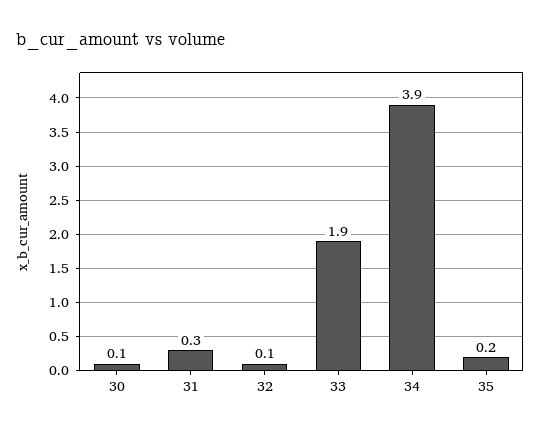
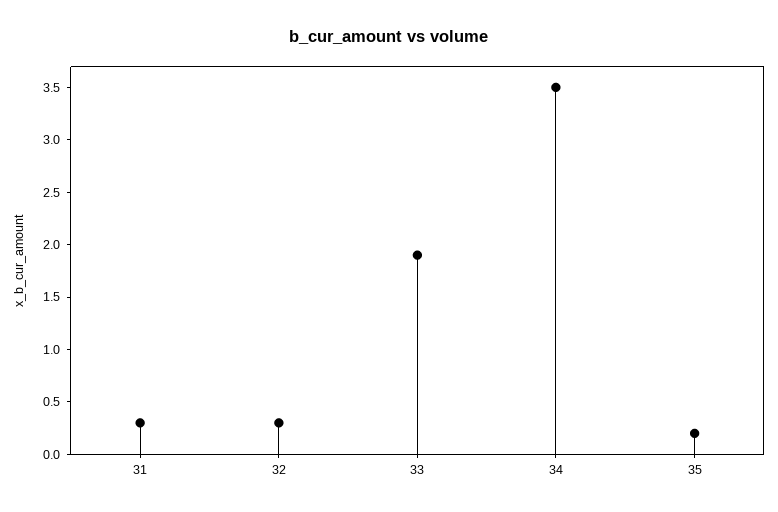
  {
-   "30": 0.1,
    "31": 0.3,
-   "32": 0.1,
+   "32": 0.3,
    "33": 1.9,
-   "34": 3.9,
+   "34": 3.5,
    "35": 0.2
  }

